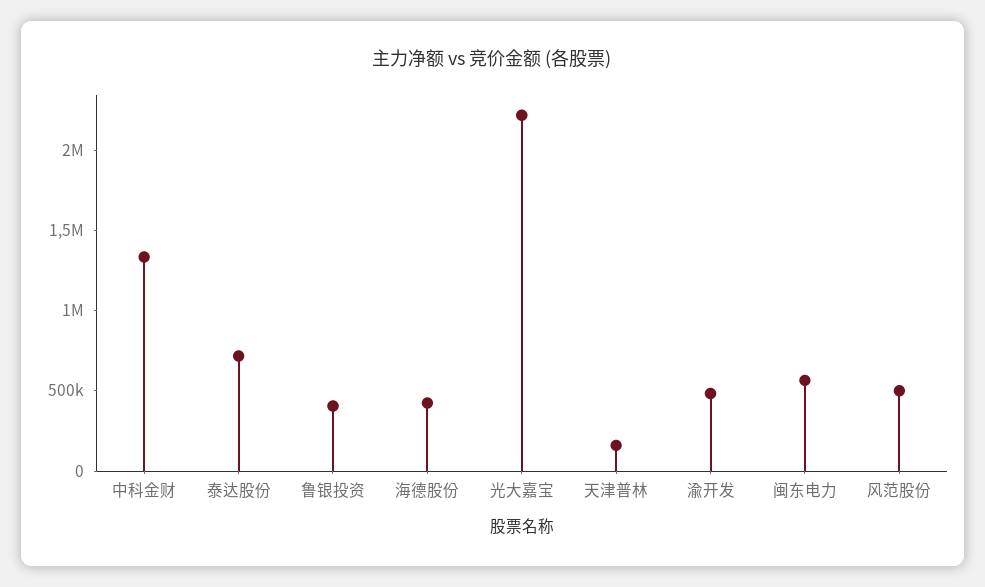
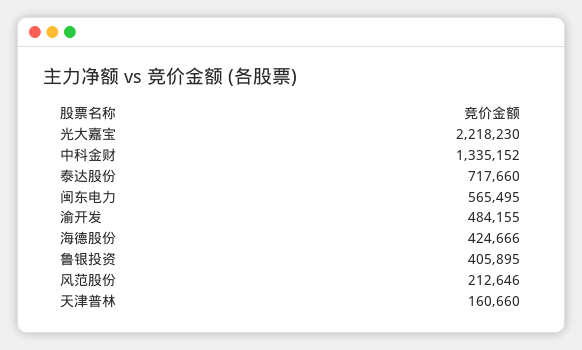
  {
    "中科金财": 1335152,
    "泰达股份": 717660,
    "鲁银投资": 405895,
    "海德股份": 424666,
    "光大嘉宝": 2218230,
    "天津普林": 160660,
    "渝开发": 484155,
    "闽东电力": 565495,
-   "风范股份": 500000
+   "风范股份": 212646
  }

